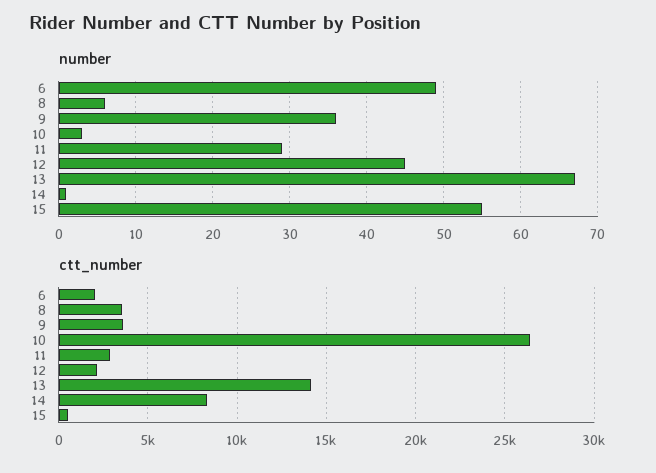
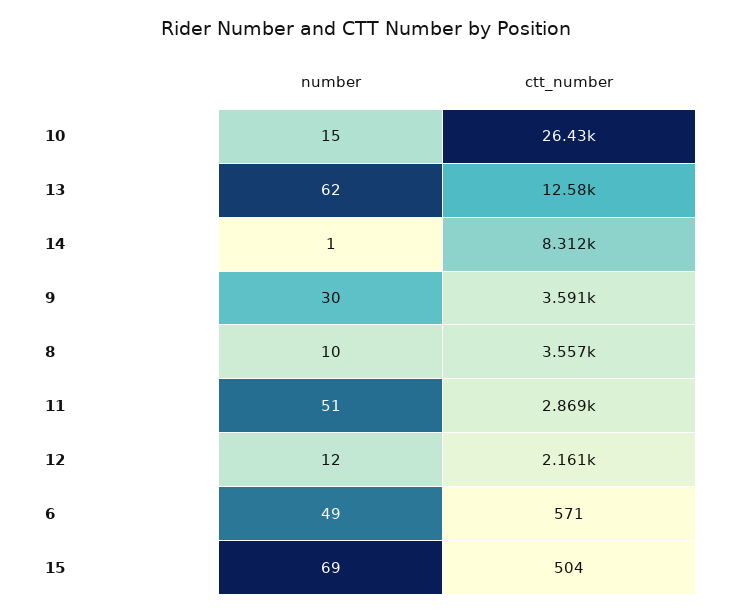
  {
    "number": {
      "6": 49,
-     "8": 6,
+     "8": 10,
-     "9": 36,
+     "9": 30,
-     "10": 3,
+     "10": 15,
-     "11": 29,
+     "11": 51,
-     "12": 45,
+     "12": 12,
-     "13": 67,
+     "13": 62,
      "14": 1,
-     "15": 55
+     "15": 69
    },
    "ctt_number": {
-     "6": 2000,
+     "6": 571,
      "8": 3557,
      "9": 3591,
      "10": 26430,
      "11": 2869,
      "12": 2161,
-     "13": 14000,
+     "13": 12580,
      "14": 8312,
      "15": 504
    }
  }

